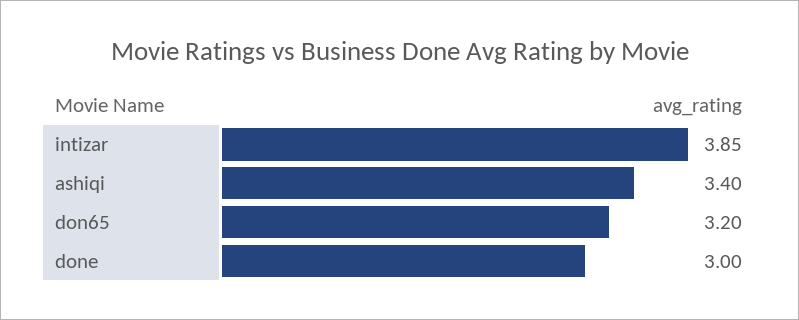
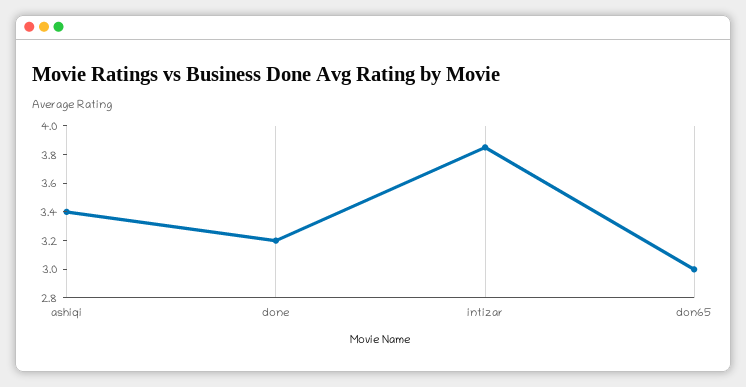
  {
    "intizar": 3.85,
    "ashiqi": 3.4,
-   "don65": 3.2,
+   "don65": 3,
-   "done": 3
+   "done": 3.2
  }

